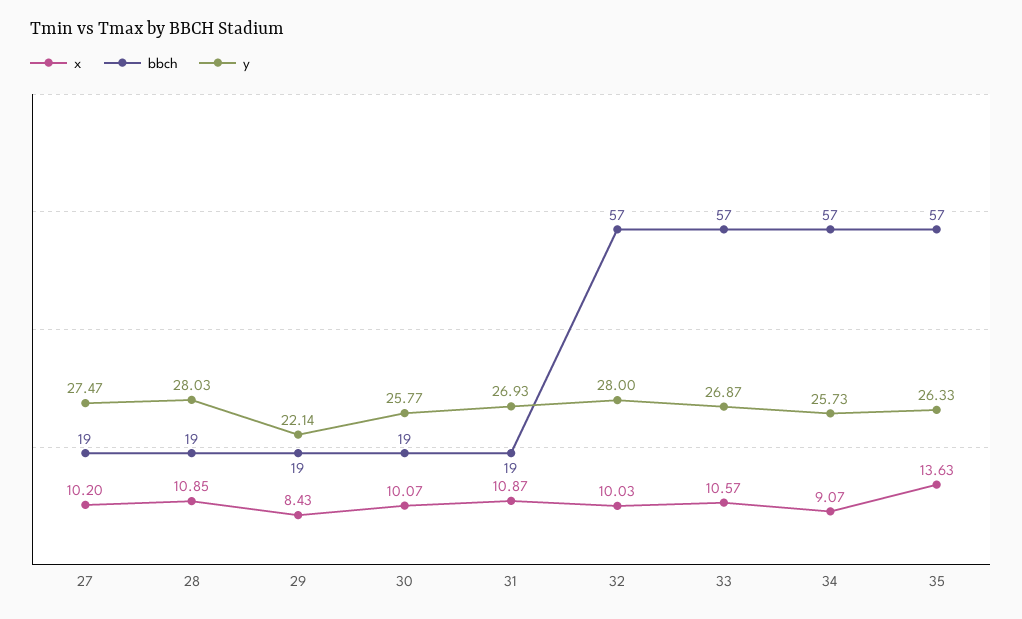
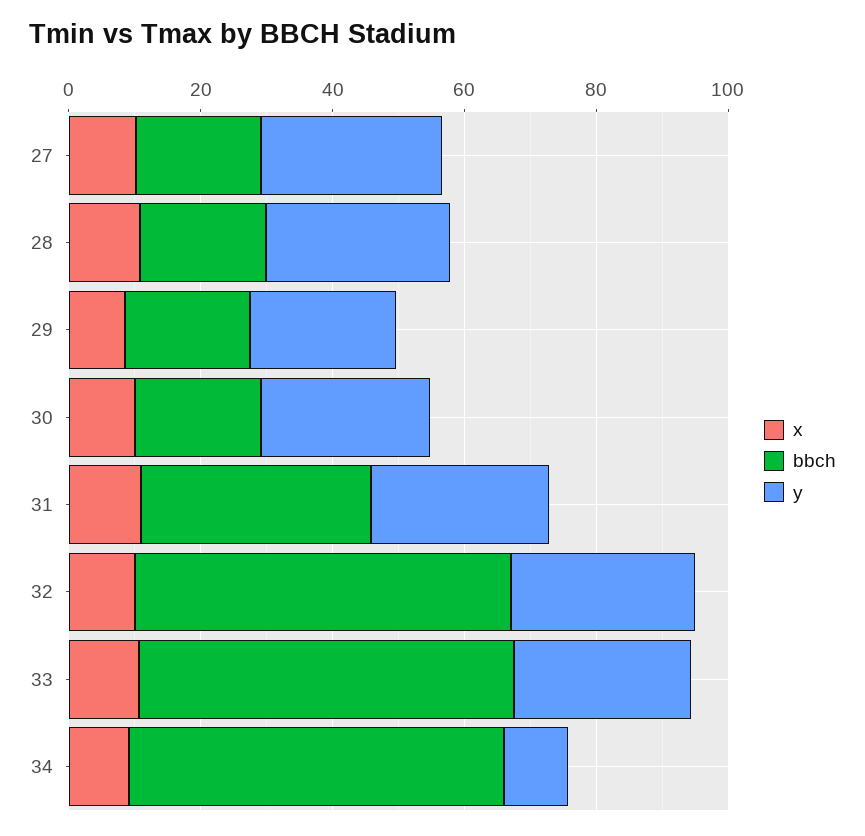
  {
    "x": {
      "27": 10.2,
      "28": 10.85,
      "29": 8.43,
      "30": 10.07,
      "31": 10.87,
      "32": 10.03,
      "33": 10.57,
-     "34": 9.07,
+     "34": 9.07
-     "35": 13.63
    },
    "bbch": {
      "27": 19,
      "28": 19,
      "29": 19,
      "30": 19,
-     "31": 19,
+     "31": 35,
      "32": 57,
      "33": 57,
-     "34": 57,
+     "34": 57
-     "35": 57
    },
    "y": {
      "27": 27.47,
      "28": 28.03,
      "29": 22.14,
      "30": 25.77,
      "31": 26.93,
      "32": 28,
      "33": 26.87,
-     "34": 25.73,
+     "34": 10
-     "35": 26.33
    }
  }

